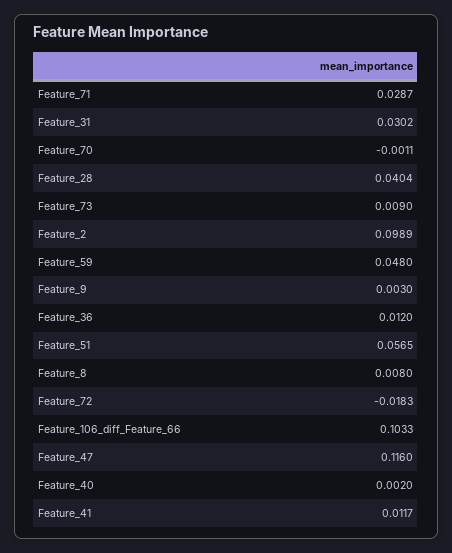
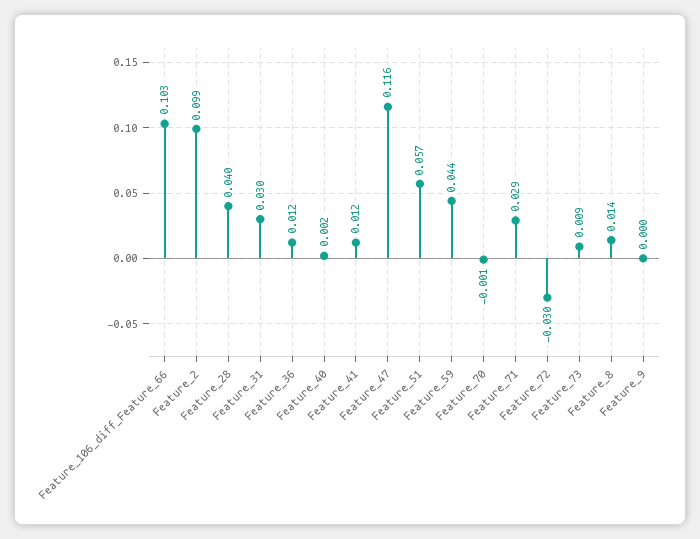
  {
    "Feature_71": 0.0287,
    "Feature_31": 0.0302,
    "Feature_70": -0.0011,
    "Feature_28": 0.0404,
    "Feature_73": 0.009,
    "Feature_2": 0.0989,
-   "Feature_59": 0.048,
+   "Feature_59": 0.044,
-   "Feature_9": 0.003,
+   "Feature_9": 0,
    "Feature_36": 0.012,
    "Feature_51": 0.0565,
-   "Feature_8": 0.008,
+   "Feature_8": 0.014,
-   "Feature_72": -0.0183,
+   "Feature_72": -0.03,
    "Feature_106_diff_Feature_66": 0.1033,
    "Feature_47": 0.116,
    "Feature_40": 0.002,
    "Feature_41": 0.0117
  }

